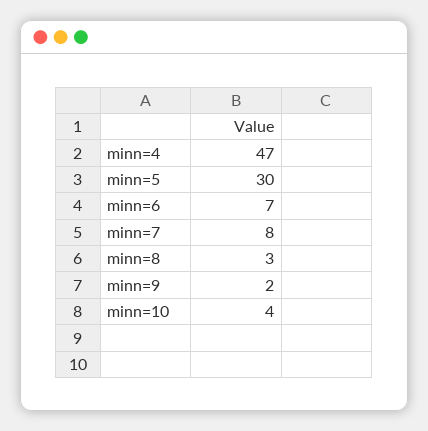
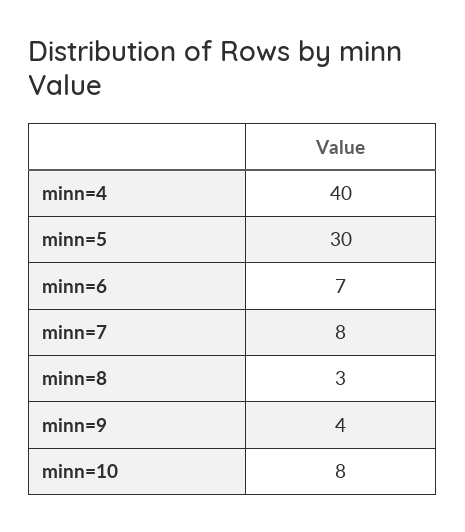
  {
-   "minn=4": 47,
+   "minn=4": 40,
    "minn=5": 30,
    "minn=6": 7,
    "minn=7": 8,
    "minn=8": 3,
-   "minn=9": 2,
+   "minn=9": 4,
-   "minn=10": 4
+   "minn=10": 8
  }

